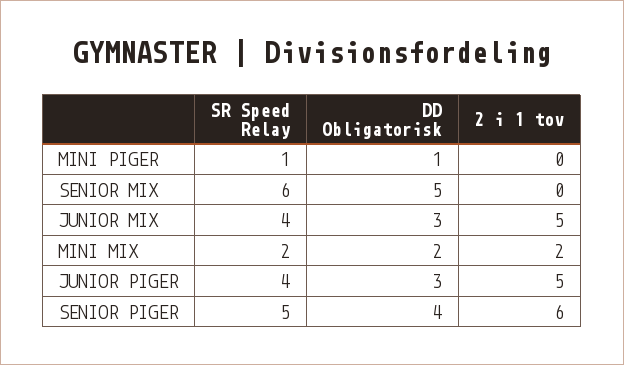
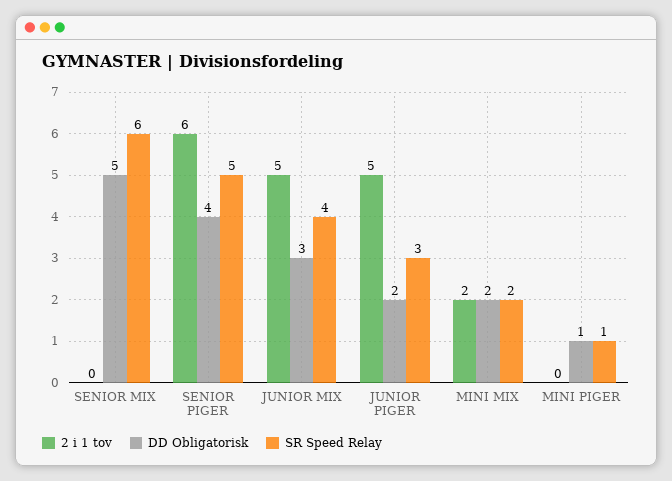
  {
    "SR Speed Relay": {
      "MINI PIGER": 1,
      "SENIOR MIX": 6,
      "JUNIOR MIX": 4,
      "MINI MIX": 2,
-     "JUNIOR PIGER": 4,
+     "JUNIOR PIGER": 3,
      "SENIOR PIGER": 5
    },
    "DD Obligatorisk": {
      "MINI PIGER": 1,
      "SENIOR MIX": 5,
      "JUNIOR MIX": 3,
      "MINI MIX": 2,
-     "JUNIOR PIGER": 3,
+     "JUNIOR PIGER": 2,
      "SENIOR PIGER": 4
    },
    "2 i 1 tov": {
      "MINI PIGER": 0,
      "SENIOR MIX": 0,
      "JUNIOR MIX": 5,
      "MINI MIX": 2,
      "JUNIOR PIGER": 5,
      "SENIOR PIGER": 6
    }
  }

